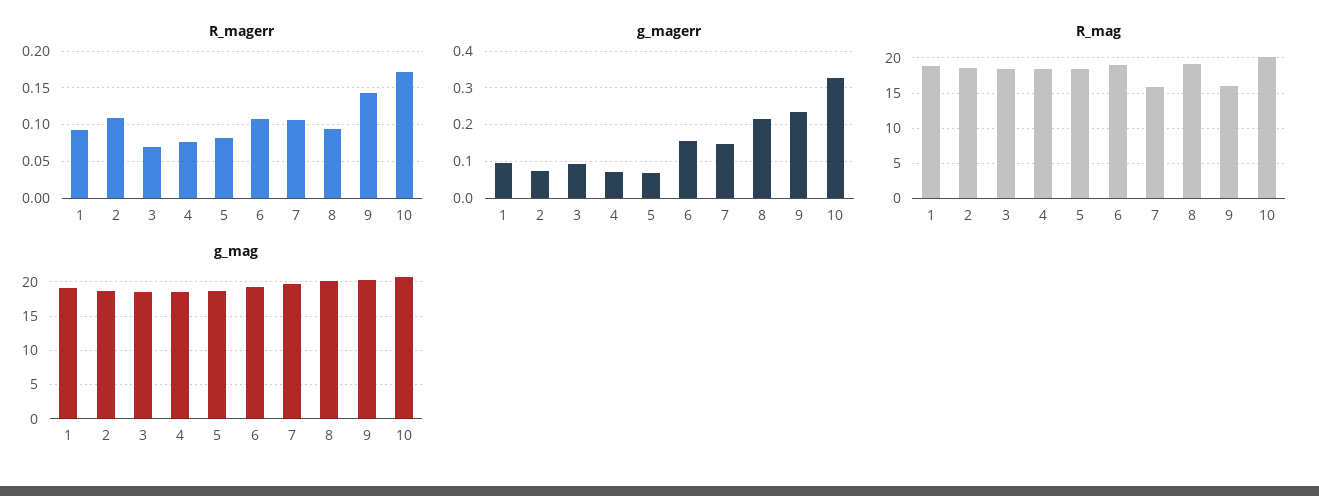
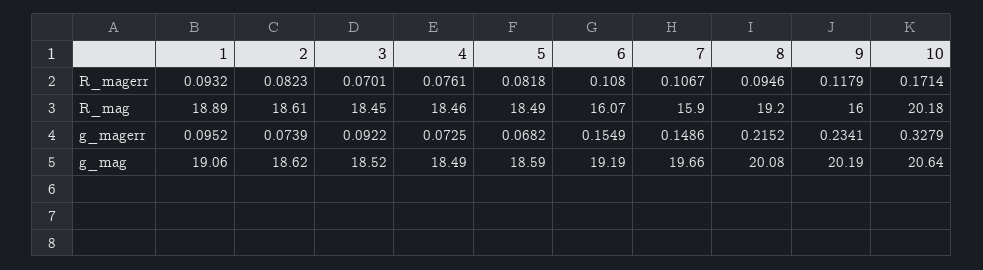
  {
    "R_magerr": {
      "1": 0.0932,
-     "2": 0.11,
+     "2": 0.0823,
      "3": 0.0701,
      "4": 0.0761,
      "5": 0.0818,
      "6": 0.108,
      "7": 0.1067,
      "8": 0.0946,
-     "9": 0.14,
+     "9": 0.1179,
      "10": 0.1714
    },
    "g_magerr": {
      "1": 0.0952,
      "2": 0.0739,
      "3": 0.0922,
      "4": 0.0725,
      "5": 0.0682,
      "6": 0.1549,
      "7": 0.1486,
      "8": 0.2152,
      "9": 0.2341,
      "10": 0.3279
    },
    "R_mag": {
      "1": 18.89,
      "2": 18.61,
      "3": 18.45,
      "4": 18.46,
      "5": 18.49,
-     "6": 19,
+     "6": 16.07,
      "7": 15.9,
      "8": 19.2,
      "9": 16,
      "10": 20.18
    },
    "g_mag": {
      "1": 19.06,
      "2": 18.62,
      "3": 18.52,
      "4": 18.49,
      "5": 18.59,
      "6": 19.19,
      "7": 19.66,
      "8": 20.08,
      "9": 20.19,
      "10": 20.64
    }
  }

